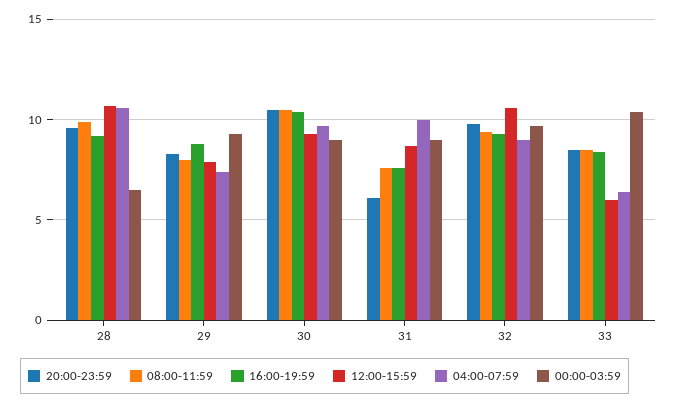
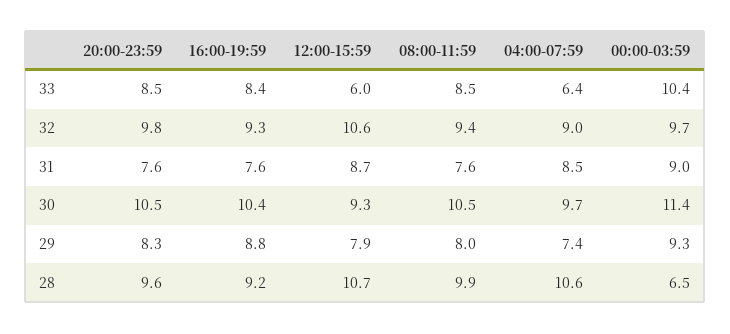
  {
    "20:00-23:59": {
      "28": 9.6,
      "29": 8.3,
      "30": 10.5,
-     "31": 6,
+     "31": 7.6,
      "32": 9.8,
      "33": 8.5
    },
    "08:00-11:59": {
      "28": 9.9,
      "29": 8,
      "30": 10.5,
      "31": 7.6,
      "32": 9.4,
      "33": 8.5
    },
    "16:00-19:59": {
      "28": 9.2,
      "29": 8.8,
      "30": 10.4,
      "31": 7.6,
      "32": 9.3,
      "33": 8.4
    },
    "12:00-15:59": {
      "28": 10.7,
      "29": 7.9,
      "30": 9.3,
      "31": 8.7,
      "32": 10.6,
      "33": 6
    },
    "04:00-07:59": {
      "28": 10.6,
      "29": 7.4,
      "30": 9.7,
-     "31": 10,
+     "31": 8.5,
      "32": 9,
      "33": 6.4
    },
    "00:00-03:59": {
      "28": 6.5,
      "29": 9.3,
-     "30": 9,
+     "30": 11.4,
      "31": 9,
      "32": 9.7,
      "33": 10.4
    }
  }

